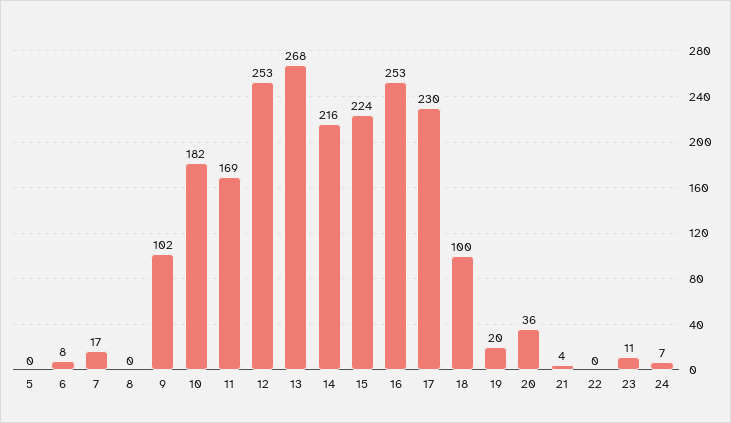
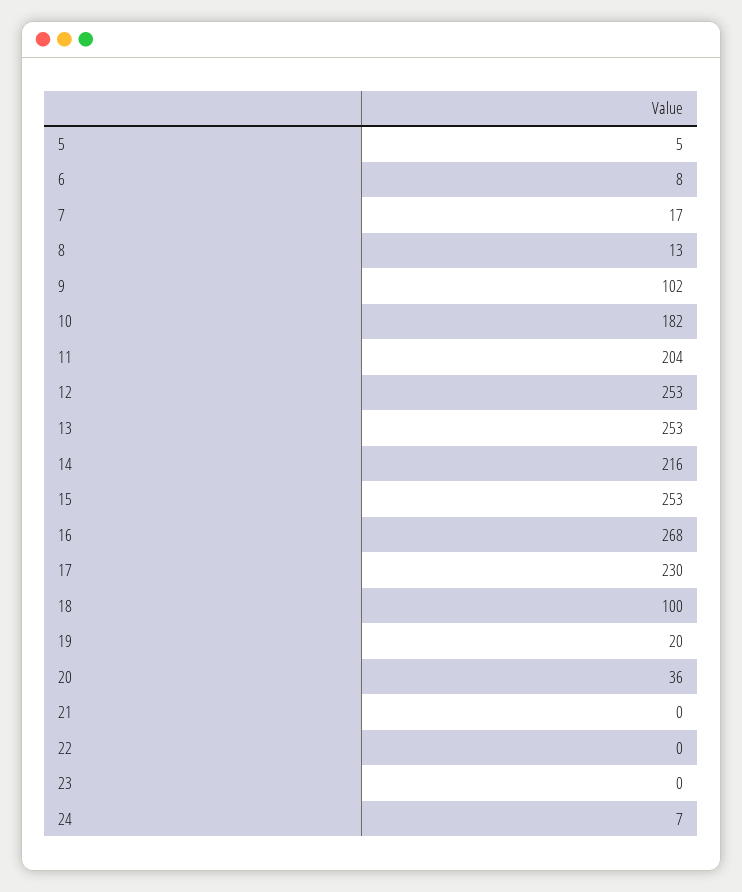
  {
-   "5": 0,
+   "5": 5,
    "6": 8,
    "7": 17,
-   "8": 0,
+   "8": 13,
    "9": 102,
    "10": 182,
-   "11": 169,
+   "11": 204,
    "12": 253,
-   "13": 268,
+   "13": 253,
    "14": 216,
-   "15": 224,
+   "15": 253,
-   "16": 253,
+   "16": 268,
    "17": 230,
    "18": 100,
    "19": 20,
    "20": 36,
-   "21": 4,
+   "21": 0,
    "22": 0,
-   "23": 11,
+   "23": 0,
    "24": 7
  }

